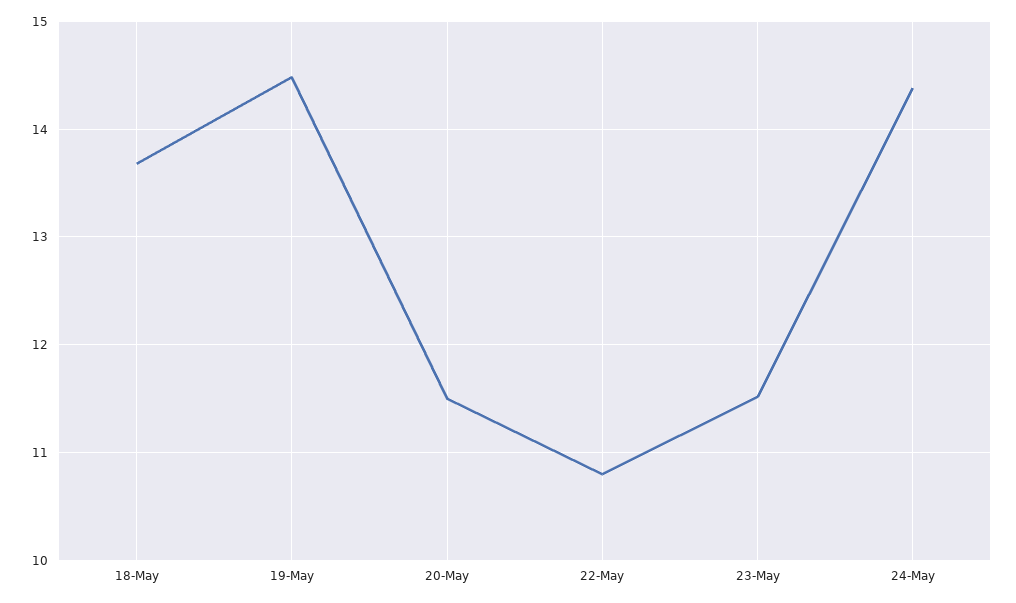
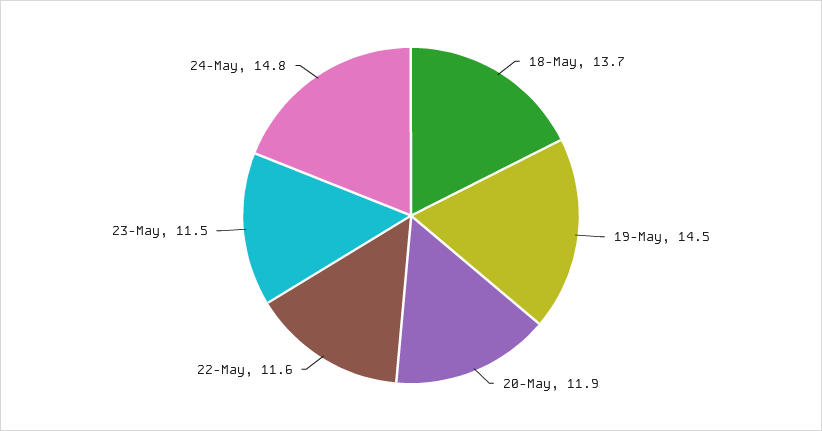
  {
    "18-May": 13.7,
    "19-May": 14.5,
-   "20-May": 11.5,
+   "20-May": 11.9,
-   "22-May": 10.8,
+   "22-May": 11.6,
    "23-May": 11.5,
-   "24-May": 14.4
+   "24-May": 14.8
  }

